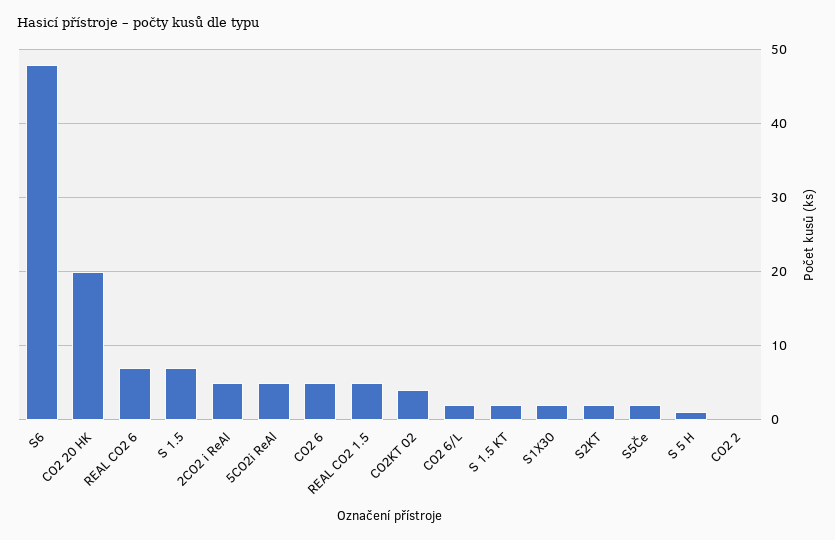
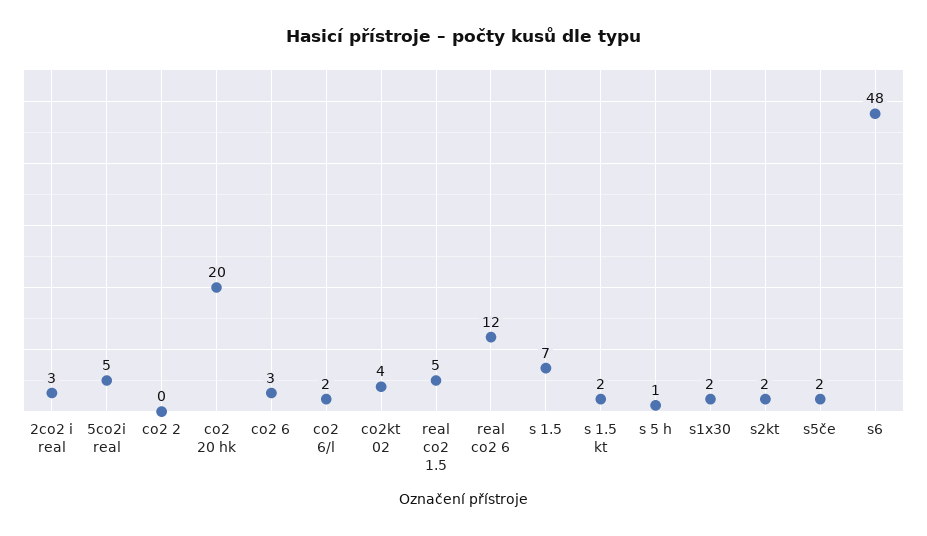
  {
    "S6": 48,
    "CO2 20 HK": 20,
-   "REAL CO2 6": 7,
+   "REAL CO2 6": 12,
    "S 1.5": 7,
-   "2CO2 i ReAl": 5,
+   "2CO2 i ReAl": 3,
    "5CO2i ReAl": 5,
-   "CO2 6": 5,
+   "CO2 6": 3,
    "REAL CO2 1.5": 5,
    "CO2KT 02": 4,
    "CO2 6/L": 2,
    "S 1.5 KT": 2,
    "S1X30": 2,
    "S2KT": 2,
    "S5Če": 2,
    "S 5 H": 1,
    "CO2 2": 0
  }

